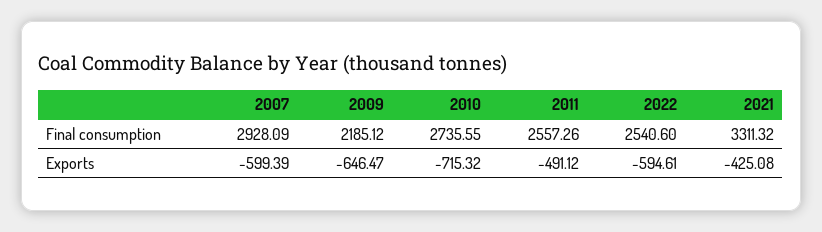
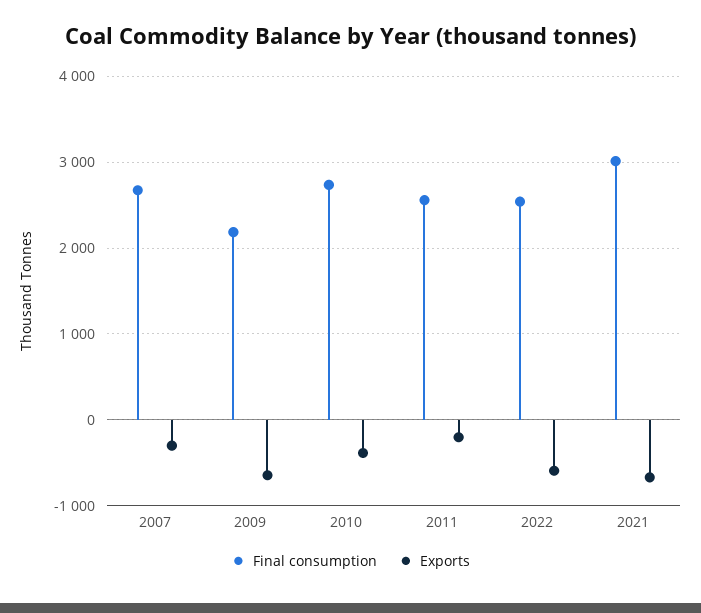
  {
    "Final consumption": {
-     "2007": 2928.09,
+     "2007": 2700,
      "2009": 2185.12,
      "2010": 2735.55,
      "2011": 2557.26,
      "2022": 2540.6,
-     "2021": 3311.32
+     "2021": 3000
    },
    "Exports": {
-     "2007": -599.39,
+     "2007": -300,
      "2009": -646.47,
-     "2010": -715.32,
+     "2010": -400,
-     "2011": -491.12,
+     "2011": -200,
      "2022": -594.61,
-     "2021": -425.08
+     "2021": -700
    }
  }

